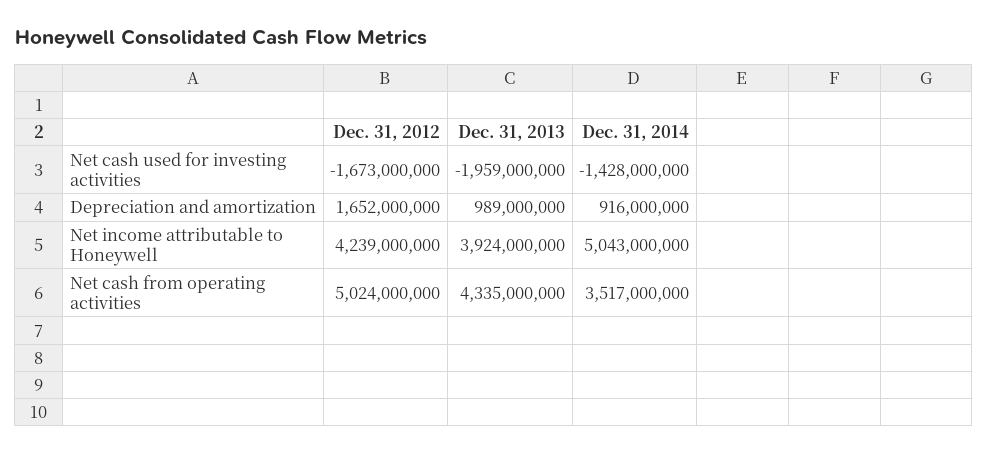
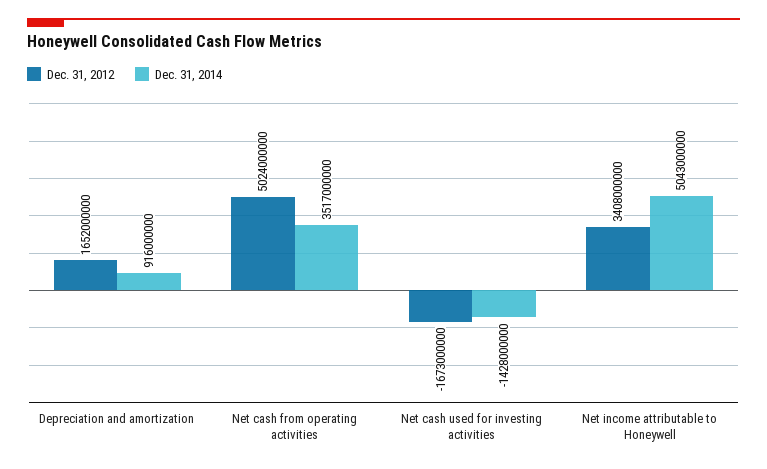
  {
    "Dec. 31, 2012": {
      "Net cash used for investing activities": -1673000000,
      "Depreciation and amortization": 1652000000,
-     "Net income attributable to Honeywell": 4239000000,
+     "Net income attributable to Honeywell": 3408000000,
      "Net cash from operating activities": 5024000000
    },
-   "Dec. 31, 2013": {
-     "Net cash used for investing activities": -1959000000,
-     "Depreciation and amortization": 989000000,
-     "Net income attributable to Honeywell": 3924000000,
-     "Net cash from operating activities": 4335000000
-   },
    "Dec. 31, 2014": {
      "Net cash used for investing activities": -1428000000,
      "Depreciation and amortization": 916000000,
      "Net income attributable to Honeywell": 5043000000,
      "Net cash from operating activities": 3517000000
    }
  }

